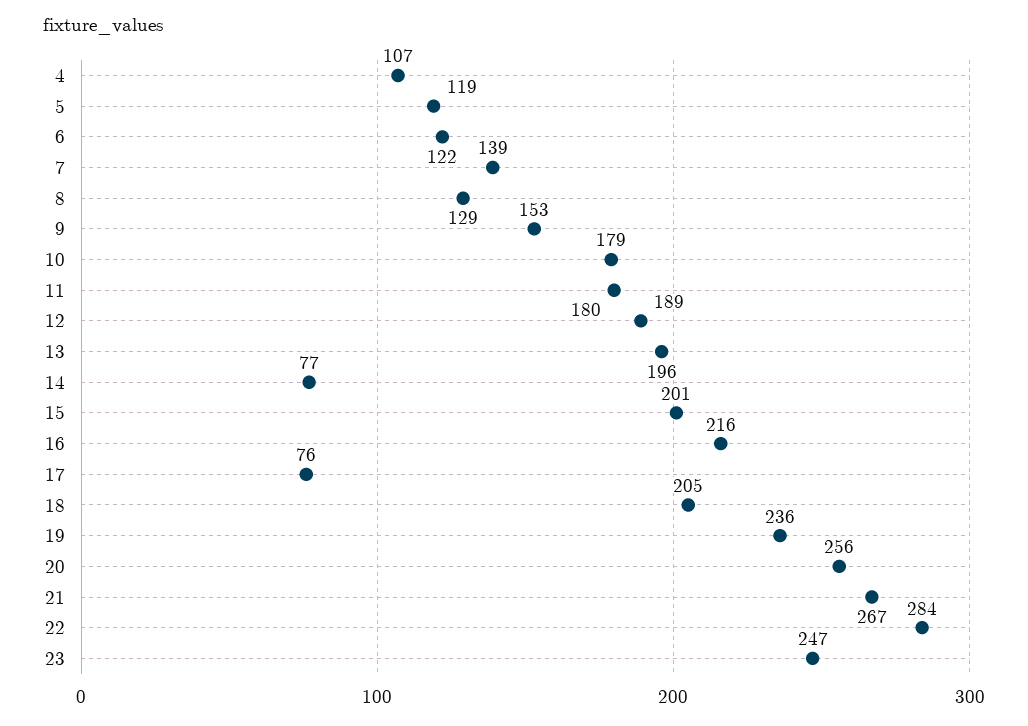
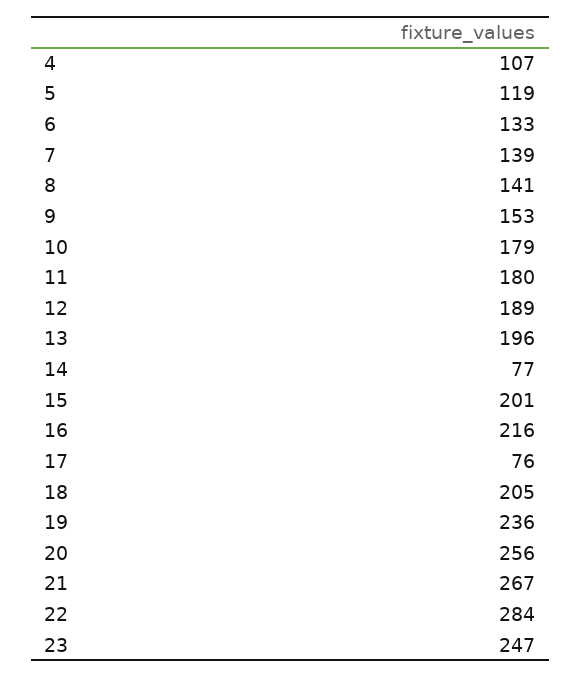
  {
    "4": 107,
    "5": 119,
-   "6": 122,
+   "6": 133,
    "7": 139,
-   "8": 129,
+   "8": 141,
    "9": 153,
    "10": 179,
    "11": 180,
    "12": 189,
    "13": 196,
    "14": 77,
    "15": 201,
    "16": 216,
    "17": 76,
    "18": 205,
    "19": 236,
    "20": 256,
    "21": 267,
    "22": 284,
    "23": 247
  }

